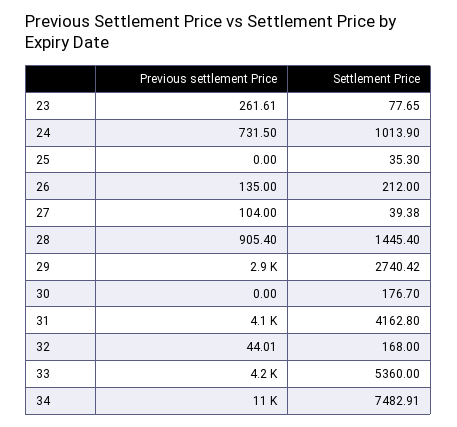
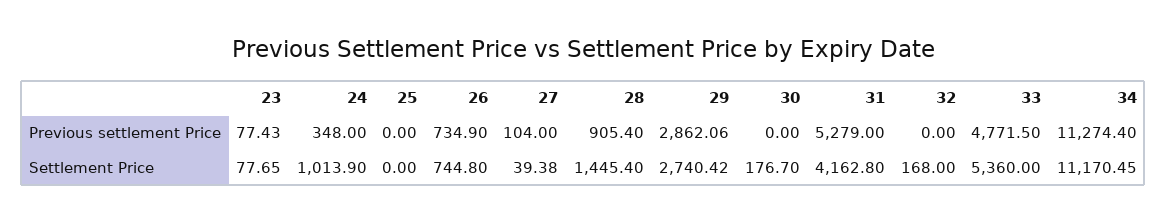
  {
    "Previous settlement Price": {
-     "23": 261.61,
+     "23": 77.43,
-     "24": 731.5,
+     "24": 348,
      "25": 0,
-     "26": 135,
+     "26": 734.9,
      "27": 104,
      "28": 905.4,
      "29": 2862.06,
      "30": 0,
-     "31": 4100,
+     "31": 5279,
-     "32": 44.01,
+     "32": 0,
-     "33": 4200,
+     "33": 4771.5,
      "34": 11274.4
    },
    "Settlement Price": {
      "23": 77.65,
      "24": 1013.9,
-     "25": 35.3,
+     "25": 0,
-     "26": 212,
+     "26": 744.8,
      "27": 39.38,
      "28": 1445.4,
      "29": 2740.42,
      "30": 176.7,
      "31": 4162.8,
      "32": 168,
      "33": 5360,
-     "34": 7482.91
+     "34": 11170.45
    }
  }

